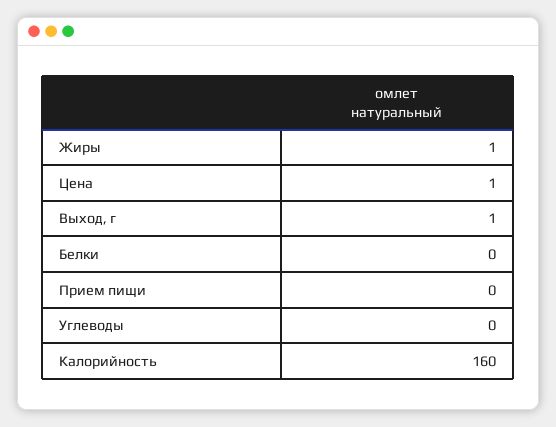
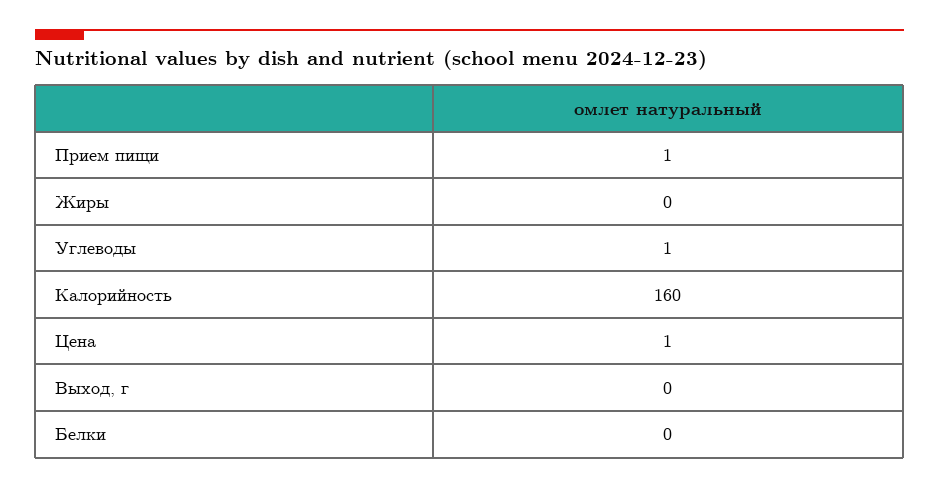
  {
-   "Жиры": 1,
+   "Жиры": 0,
    "Цена": 1,
-   "Выход, г": 1,
+   "Выход, г": 0,
    "Белки": 0,
-   "Прием пищи": 0,
+   "Прием пищи": 1,
-   "Углеводы": 0,
+   "Углеводы": 1,
    "Калорийность": 160
  }

